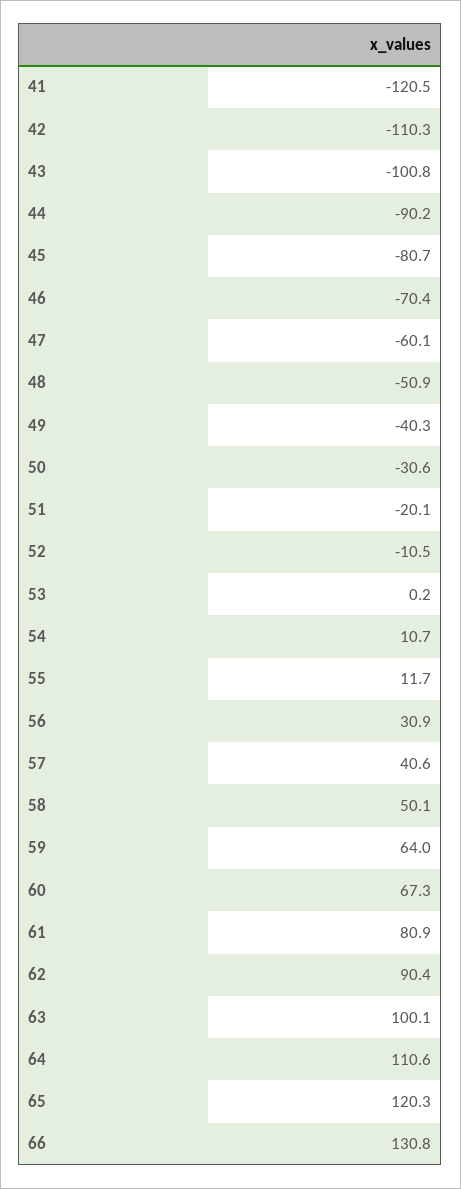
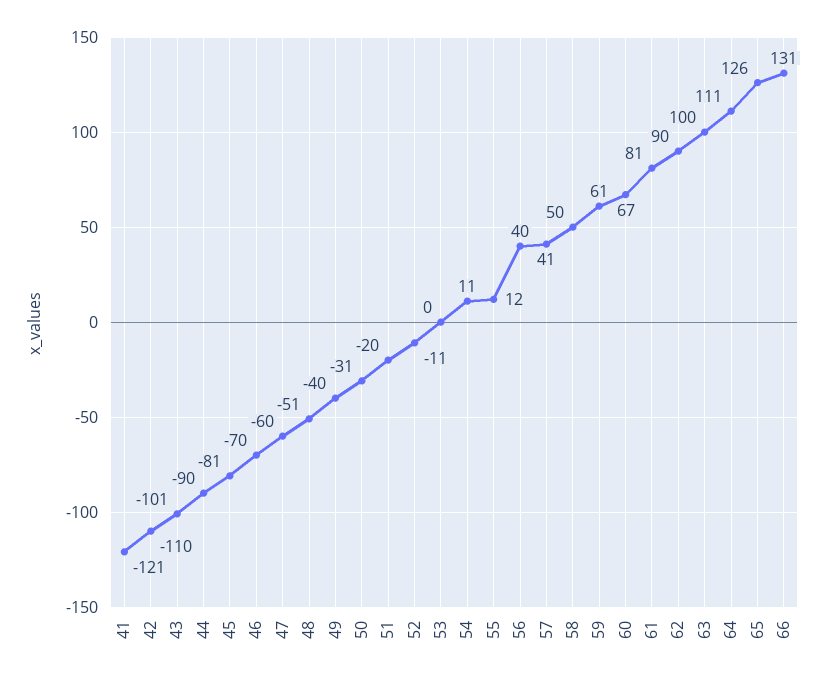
  {
    "41": -120.5,
    "42": -110.3,
    "43": -100.8,
    "44": -90.2,
    "45": -80.7,
    "46": -70.4,
    "47": -60.1,
    "48": -50.9,
    "49": -40.3,
    "50": -30.6,
    "51": -20.1,
    "52": -10.5,
    "53": 0.2,
    "54": 10.7,
    "55": 11.7,
-   "56": 30.9,
+   "56": 40,
    "57": 40.6,
    "58": 50.1,
-   "59": 64,
+   "59": 61,
    "60": 67.3,
    "61": 80.9,
    "62": 90.4,
    "63": 100.1,
    "64": 110.6,
-   "65": 120.3,
+   "65": 126,
    "66": 130.8
  }

